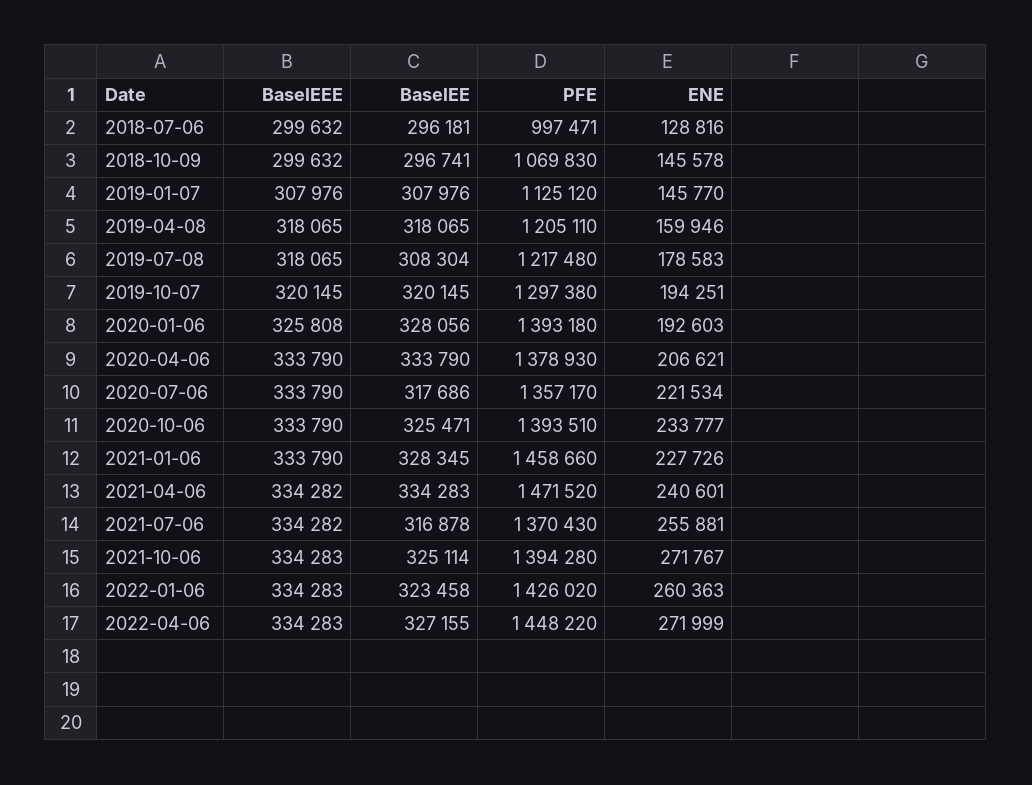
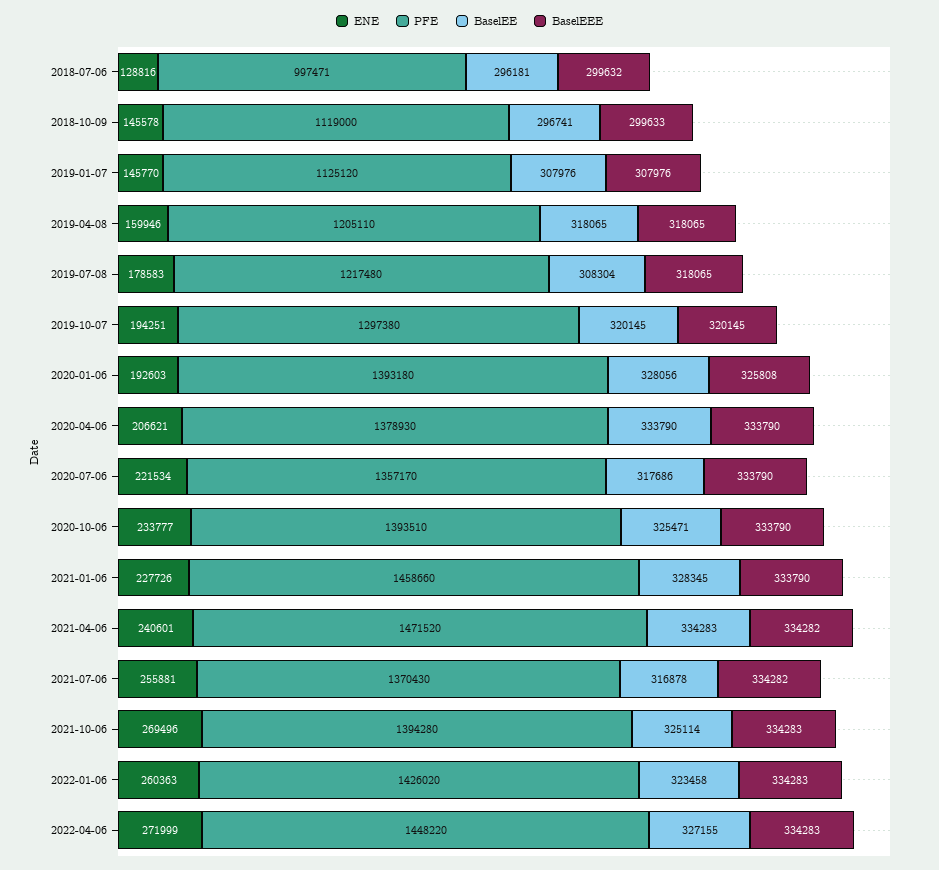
  {
    "BaselEEE": {
      "2018-07-06": 299632,
-     "2018-10-09": 299632,
+     "2018-10-09": 299633,
      "2019-01-07": 307976,
      "2019-04-08": 318065,
      "2019-07-08": 318065,
      "2019-10-07": 320145,
      "2020-01-06": 325808,
      "2020-04-06": 333790,
      "2020-07-06": 333790,
      "2020-10-06": 333790,
      "2021-01-06": 333790,
      "2021-04-06": 334282,
      "2021-07-06": 334282,
      "2021-10-06": 334283,
      "2022-01-06": 334283,
      "2022-04-06": 334283
    },
    "BaselEE": {
      "2018-07-06": 296181,
      "2018-10-09": 296741,
      "2019-01-07": 307976,
      "2019-04-08": 318065,
      "2019-07-08": 308304,
      "2019-10-07": 320145,
      "2020-01-06": 328056,
      "2020-04-06": 333790,
      "2020-07-06": 317686,
      "2020-10-06": 325471,
      "2021-01-06": 328345,
      "2021-04-06": 334283,
      "2021-07-06": 316878,
      "2021-10-06": 325114,
      "2022-01-06": 323458,
      "2022-04-06": 327155
    },
    "PFE": {
      "2018-07-06": 997471,
-     "2018-10-09": 1069830,
+     "2018-10-09": 1119000,
      "2019-01-07": 1125120,
      "2019-04-08": 1205110,
      "2019-07-08": 1217480,
      "2019-10-07": 1297380,
      "2020-01-06": 1393180,
      "2020-04-06": 1378930,
      "2020-07-06": 1357170,
      "2020-10-06": 1393510,
      "2021-01-06": 1458660,
      "2021-04-06": 1471520,
      "2021-07-06": 1370430,
      "2021-10-06": 1394280,
      "2022-01-06": 1426020,
      "2022-04-06": 1448220
    },
    "ENE": {
      "2018-07-06": 128816,
      "2018-10-09": 145578,
      "2019-01-07": 145770,
      "2019-04-08": 159946,
      "2019-07-08": 178583,
      "2019-10-07": 194251,
      "2020-01-06": 192603,
      "2020-04-06": 206621,
      "2020-07-06": 221534,
      "2020-10-06": 233777,
      "2021-01-06": 227726,
      "2021-04-06": 240601,
      "2021-07-06": 255881,
-     "2021-10-06": 271767,
+     "2021-10-06": 269496,
      "2022-01-06": 260363,
      "2022-04-06": 271999
    }
  }

